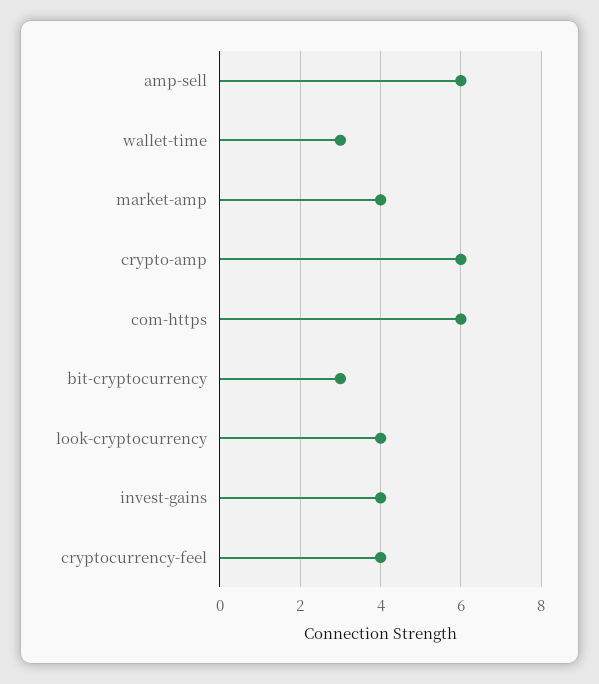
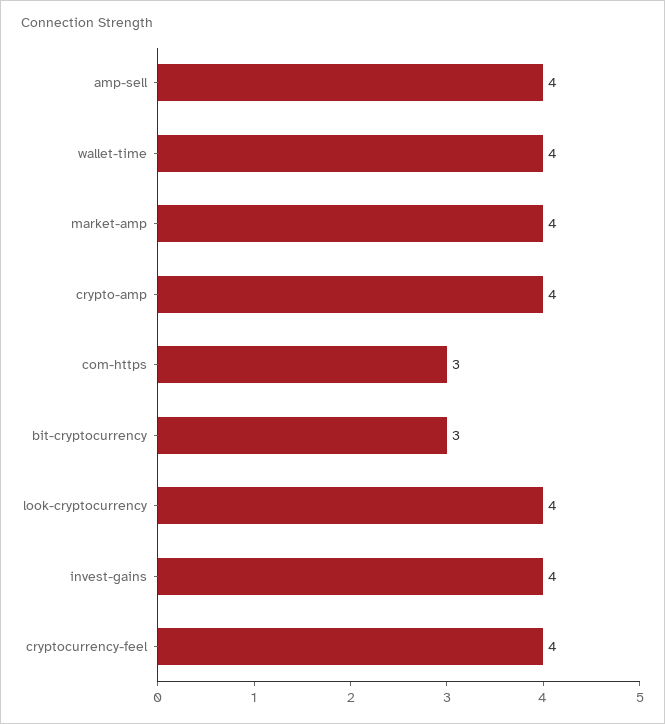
  {
-   "amp-sell": 6,
+   "amp-sell": 4,
-   "wallet-time": 3,
+   "wallet-time": 4,
    "market-amp": 4,
-   "crypto-amp": 6,
+   "crypto-amp": 4,
-   "com-https": 6,
+   "com-https": 3,
    "bit-cryptocurrency": 3,
    "look-cryptocurrency": 4,
    "invest-gains": 4,
    "cryptocurrency-feel": 4
  }

